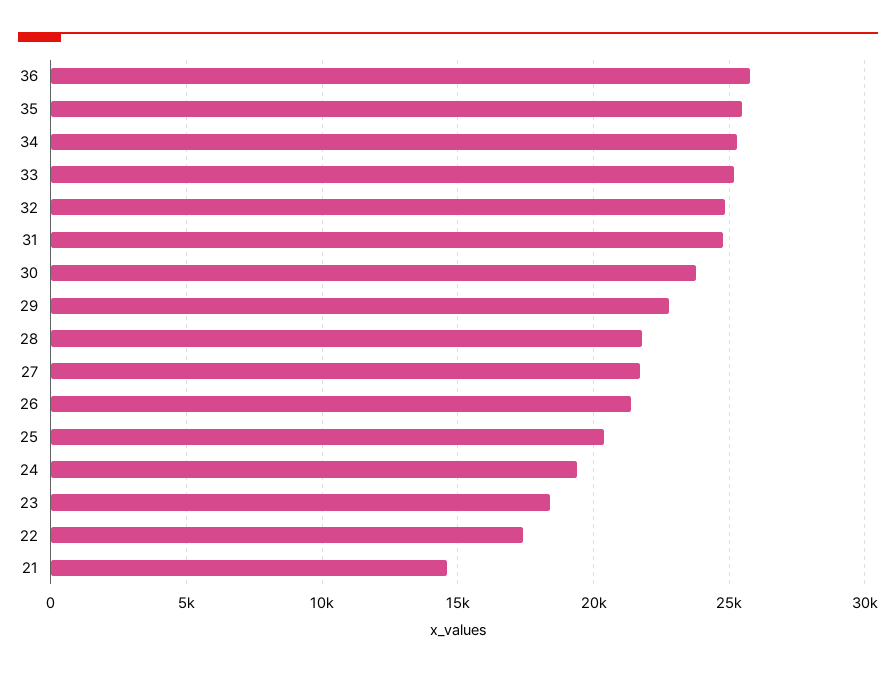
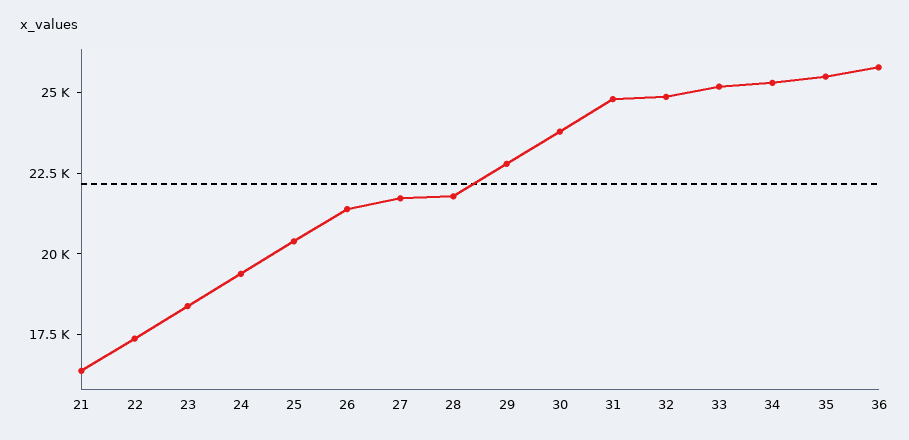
  {
    "36": 26000,
    "35": 25500,
    "34": 25500,
    "33": 25000,
    "32": 25000,
    "31": 25000,
    "30": 24000,
    "29": 23000,
    "28": 22000,
    "27": 21500,
    "26": 21500,
    "25": 20500,
    "24": 19500,
    "23": 18500,
    "22": 17500,
-   "21": 14500
+   "21": 16500
  }

